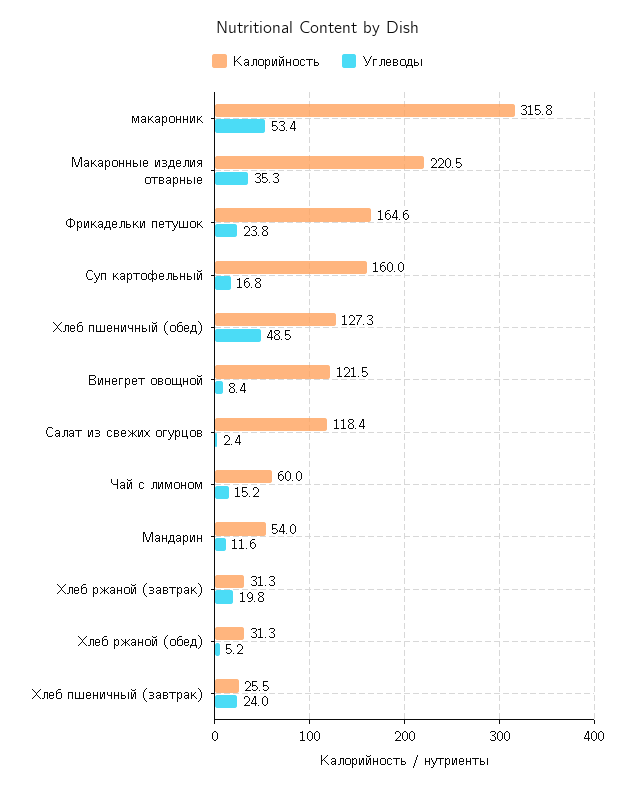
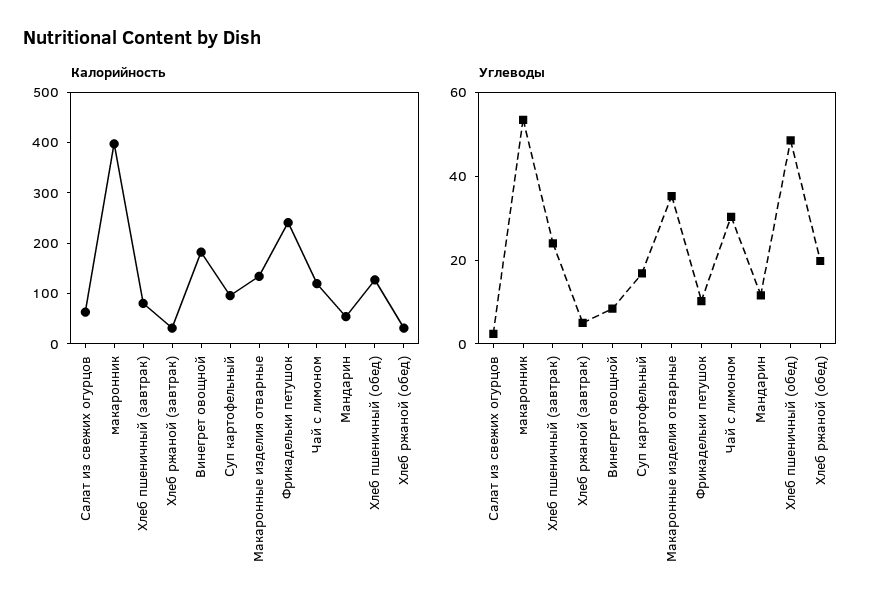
  {
    "Калорийность": {
-     "макаронник": 315.8,
+     "макаронник": 400,
-     "Макаронные изделия отварные": 220.5,
+     "Макаронные изделия отварные": 140,
-     "Фрикадельки петушок": 164.6,
+     "Фрикадельки петушок": 240,
-     "Суп картофельный": 160,
+     "Суп картофельный": 100,
      "Хлеб пшеничный (обед)": 127.3,
-     "Винегрет овощной": 121.5,
+     "Винегрет овощной": 180,
-     "Салат из свежих огурцов": 118.4,
+     "Салат из свежих огурцов": 60,
-     "Чай с лимоном": 60,
+     "Чай с лимоном": 120,
      "Мандарин": 54,
      "Хлеб ржаной (завтрак)": 31.3,
      "Хлеб ржаной (обед)": 31.3,
-     "Хлеб пшеничный (завтрак)": 25.5
+     "Хлеб пшеничный (завтрак)": 80
    },
    "Углеводы": {
      "макаронник": 53.4,
      "Макаронные изделия отварные": 35.3,
-     "Фрикадельки петушок": 23.8,
+     "Фрикадельки петушок": 10,
      "Суп картофельный": 16.8,
      "Хлеб пшеничный (обед)": 48.5,
      "Винегрет овощной": 8.4,
      "Салат из свежих огурцов": 2.4,
-     "Чай с лимоном": 15.2,
+     "Чай с лимоном": 30,
      "Мандарин": 11.6,
-     "Хлеб ржаной (завтрак)": 19.8,
+     "Хлеб ржаной (завтрак)": 5,
-     "Хлеб ржаной (обед)": 5.2,
+     "Хлеб ржаной (обед)": 20,
      "Хлеб пшеничный (завтрак)": 24
    }
  }

